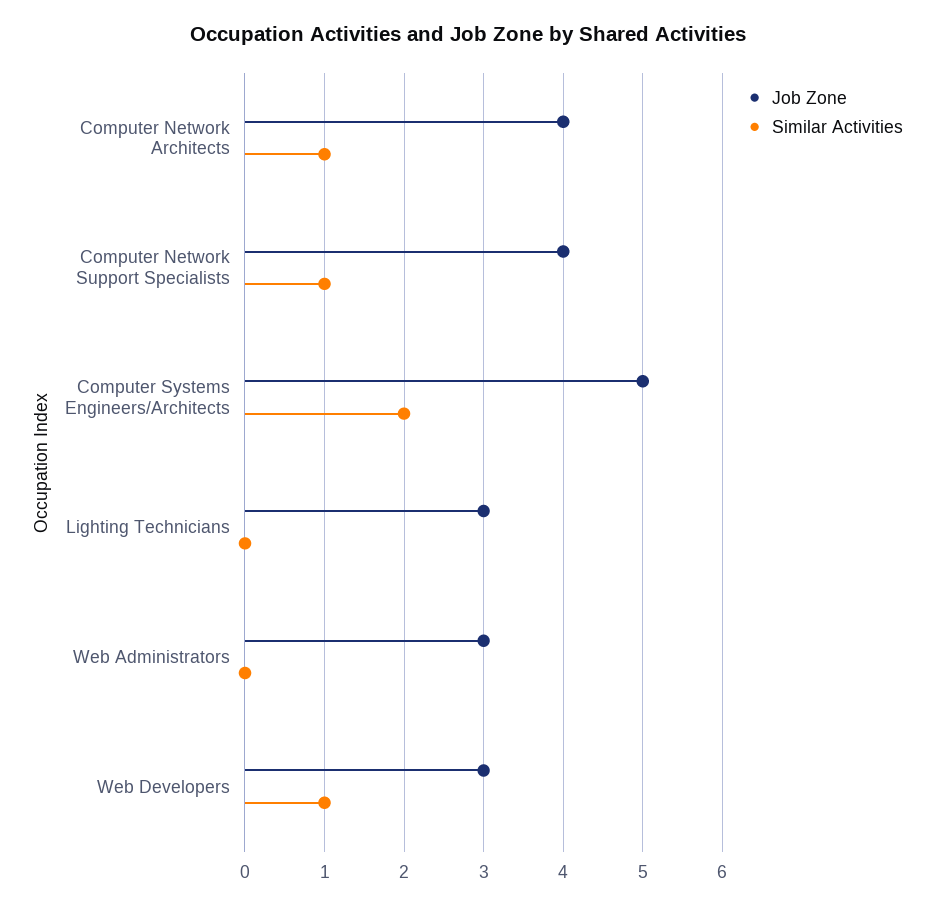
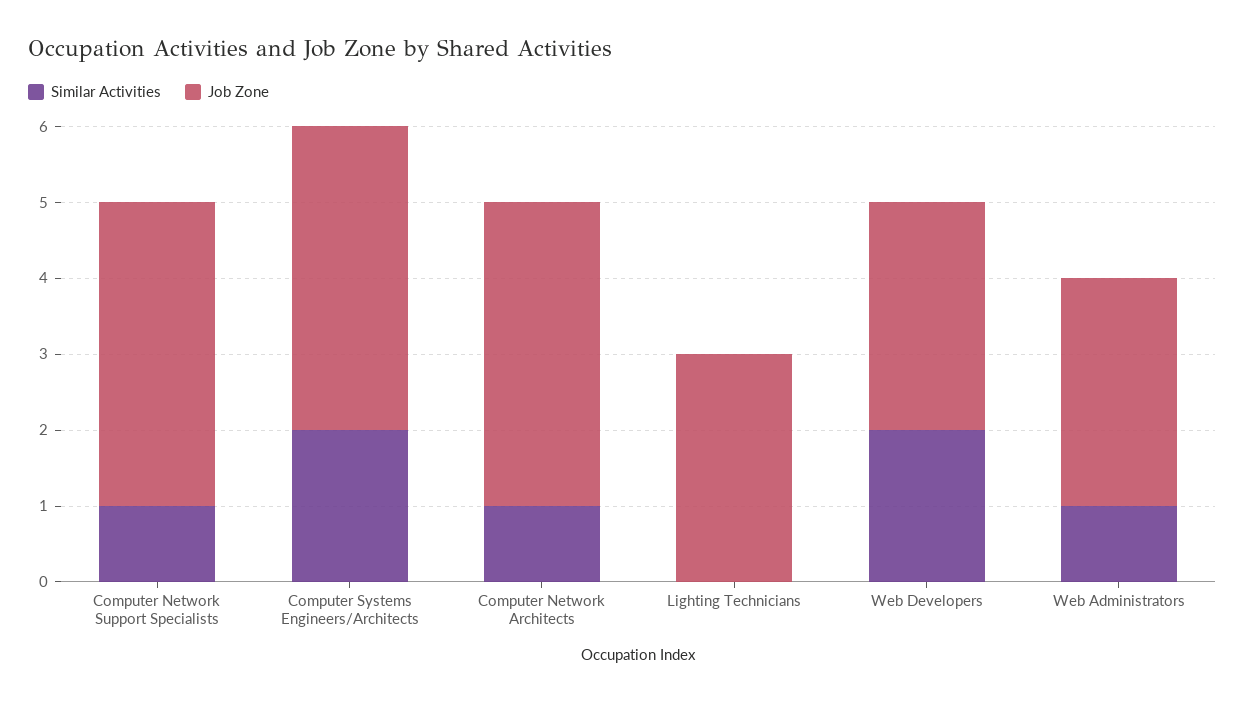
  {
    "Job Zone": {
      "Computer Network Architects": 4,
      "Computer Network Support Specialists": 4,
-     "Computer Systems Engineers/Architects": 5,
+     "Computer Systems Engineers/Architects": 4,
      "Lighting Technicians": 3,
      "Web Administrators": 3,
      "Web Developers": 3
    },
    "Similar Activities": {
      "Computer Network Architects": 1,
      "Computer Network Support Specialists": 1,
      "Computer Systems Engineers/Architects": 2,
      "Lighting Technicians": 0,
-     "Web Administrators": 0,
+     "Web Administrators": 1,
-     "Web Developers": 1
+     "Web Developers": 2
    }
  }

